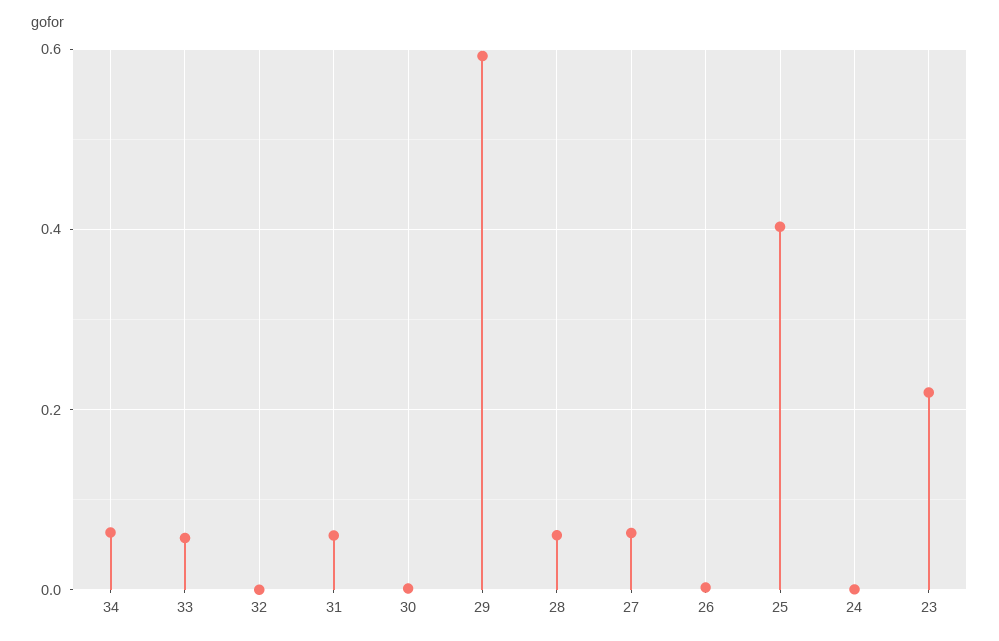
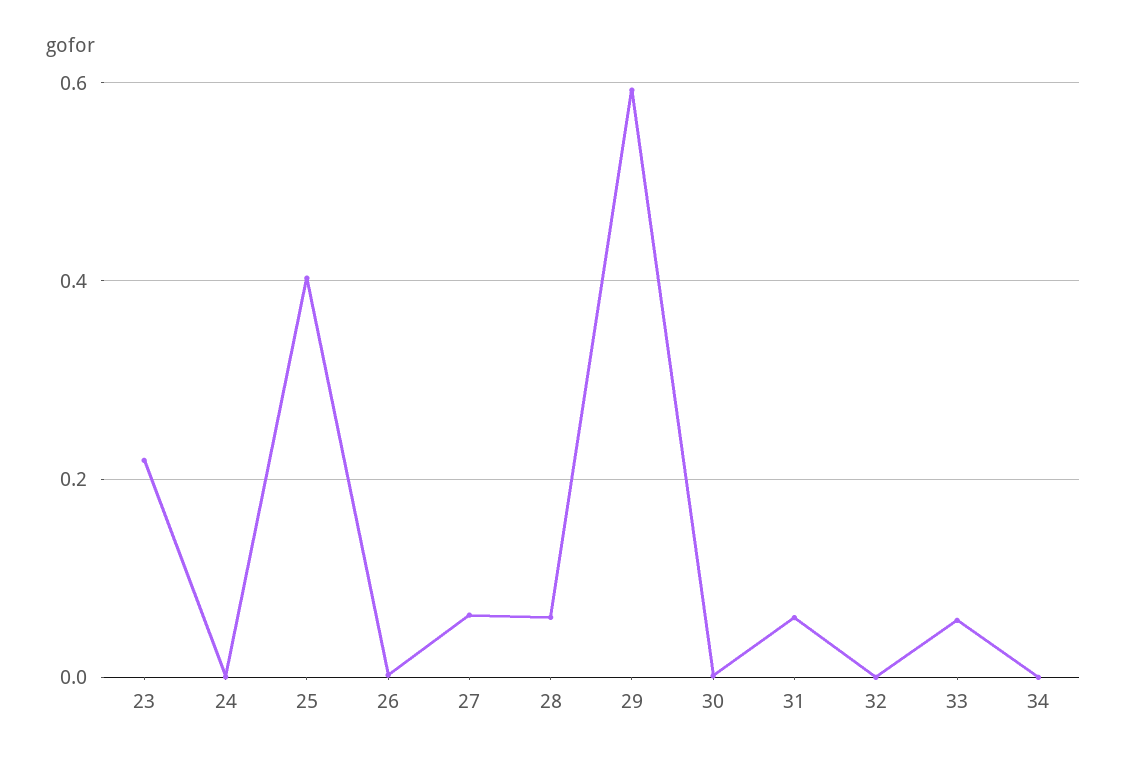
  {
-   "34": 0.06,
+   "34": 0,
    "33": 0.06,
    "32": 0,
    "31": 0.06,
    "30": 0,
    "29": 0.6,
    "28": 0.06,
    "27": 0.06,
    "26": 0,
    "25": 0.4,
    "24": 0,
    "23": 0.22
  }

